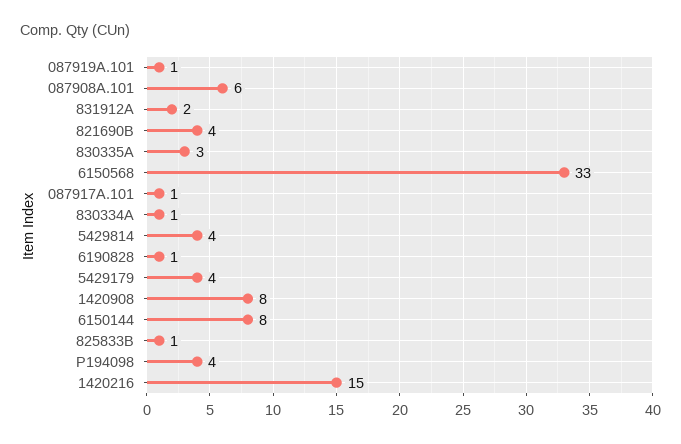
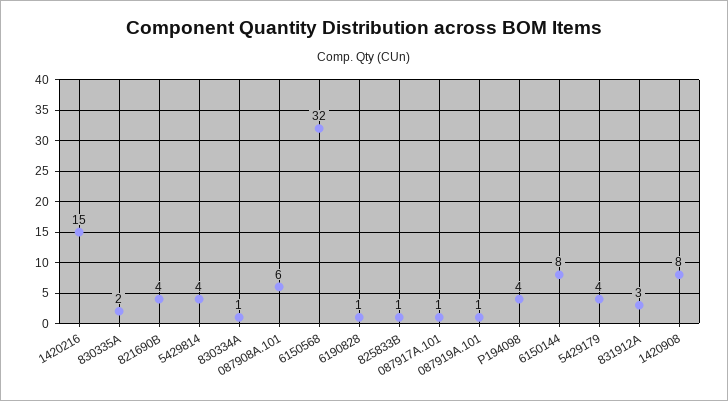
  {
    "087919A.101": 1,
    "087908A.101": 6,
-   "831912A": 2,
+   "831912A": 3,
    "821690B": 4,
-   "830335A": 3,
+   "830335A": 2,
-   "6150568": 33,
+   "6150568": 32,
    "087917A.101": 1,
    "830334A": 1,
    "5429814": 4,
    "6190828": 1,
    "5429179": 4,
    "1420908": 8,
    "6150144": 8,
    "825833B": 1,
    "P194098": 4,
    "1420216": 15
  }

